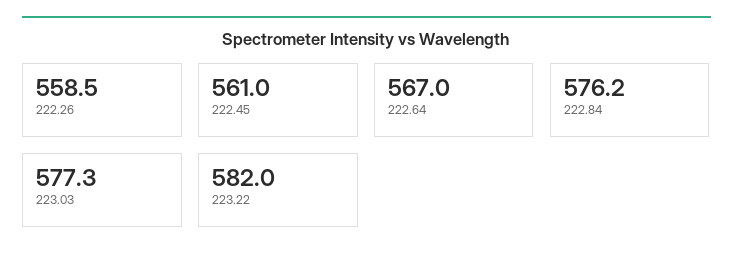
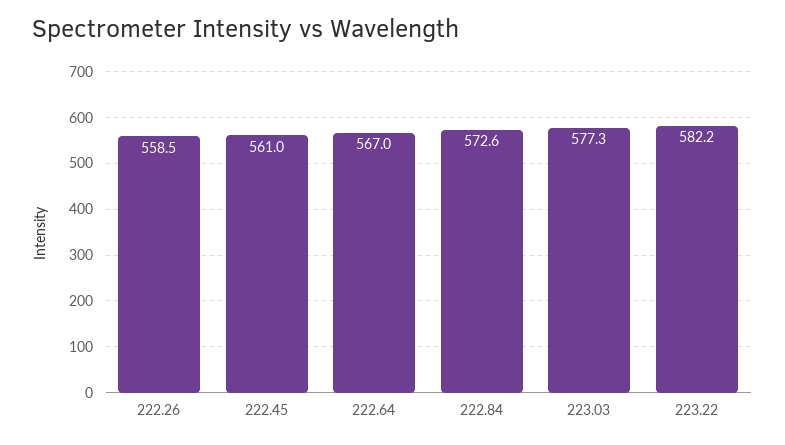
  {
    "222.26": 558.5,
    "222.45": 561,
    "222.64": 567,
-   "222.84": 576.2,
+   "222.84": 572.6,
    "223.03": 577.3,
-   "223.22": 582
+   "223.22": 582.2
  }

